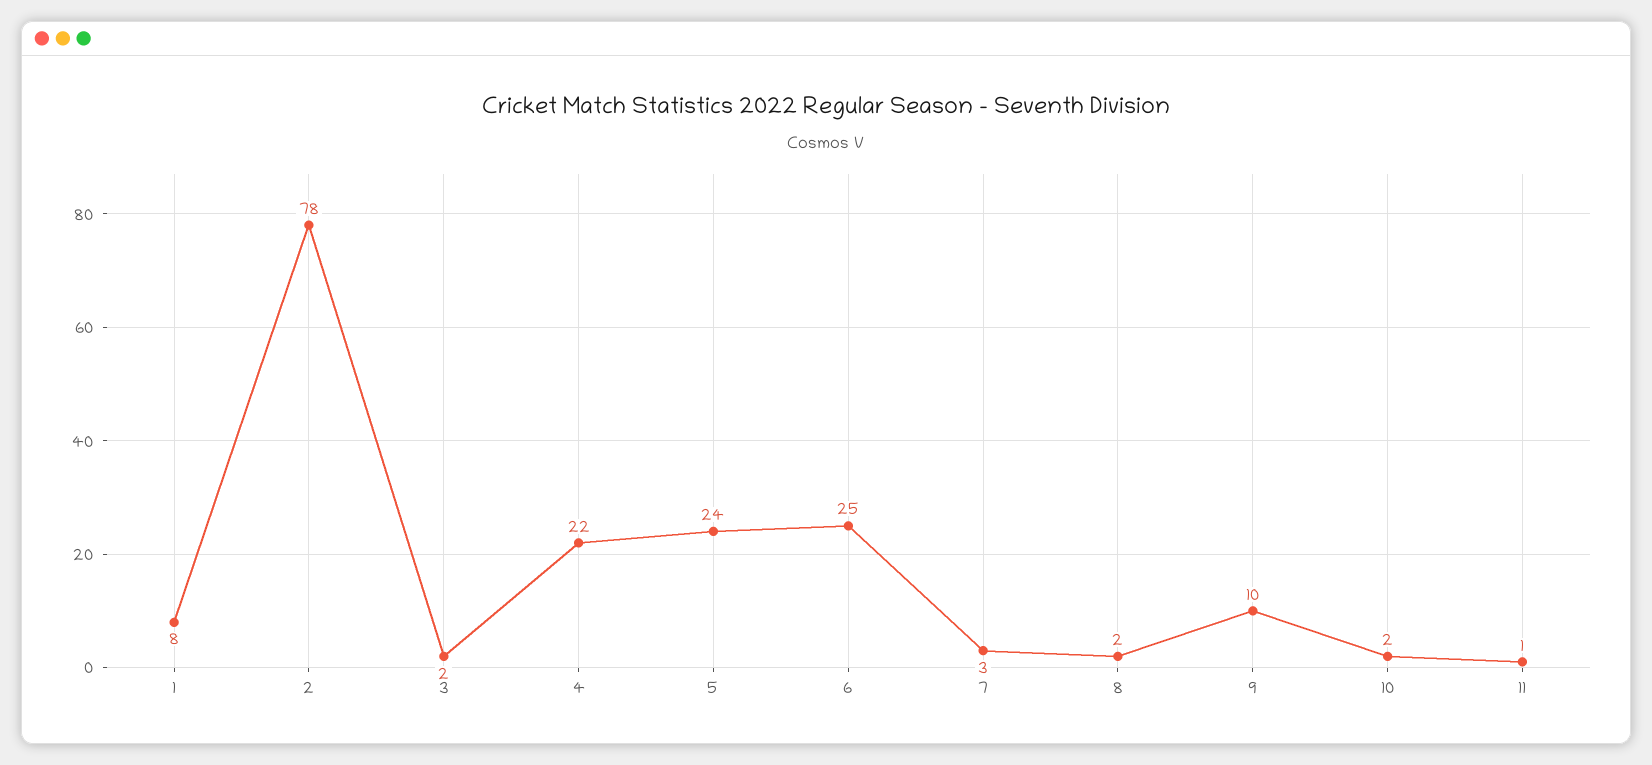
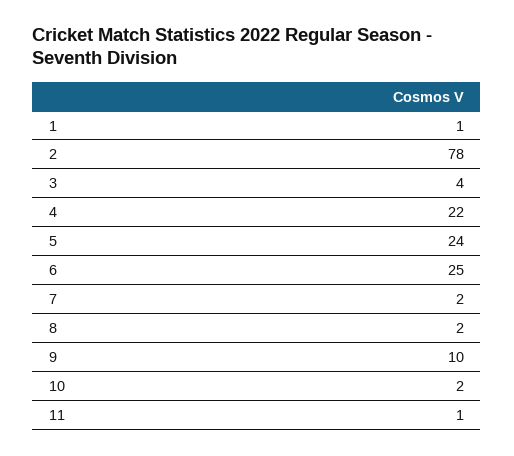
  {
-   "1": 8,
+   "1": 1,
    "2": 78,
-   "3": 2,
+   "3": 4,
    "4": 22,
    "5": 24,
    "6": 25,
-   "7": 3,
+   "7": 2,
    "8": 2,
    "9": 10,
    "10": 2,
    "11": 1
  }

